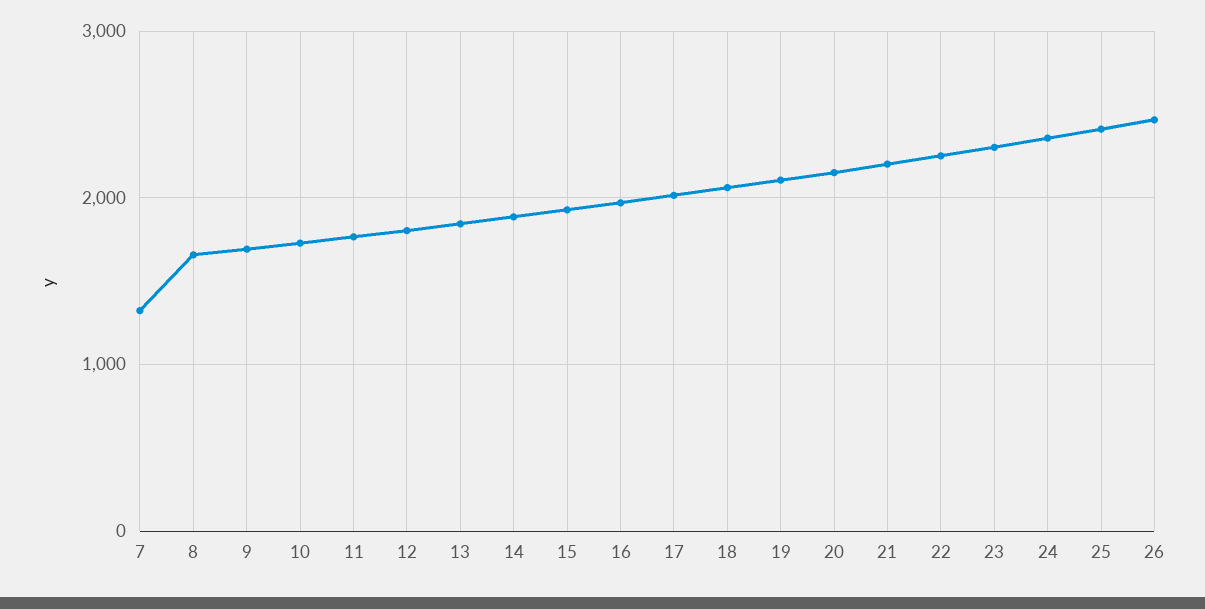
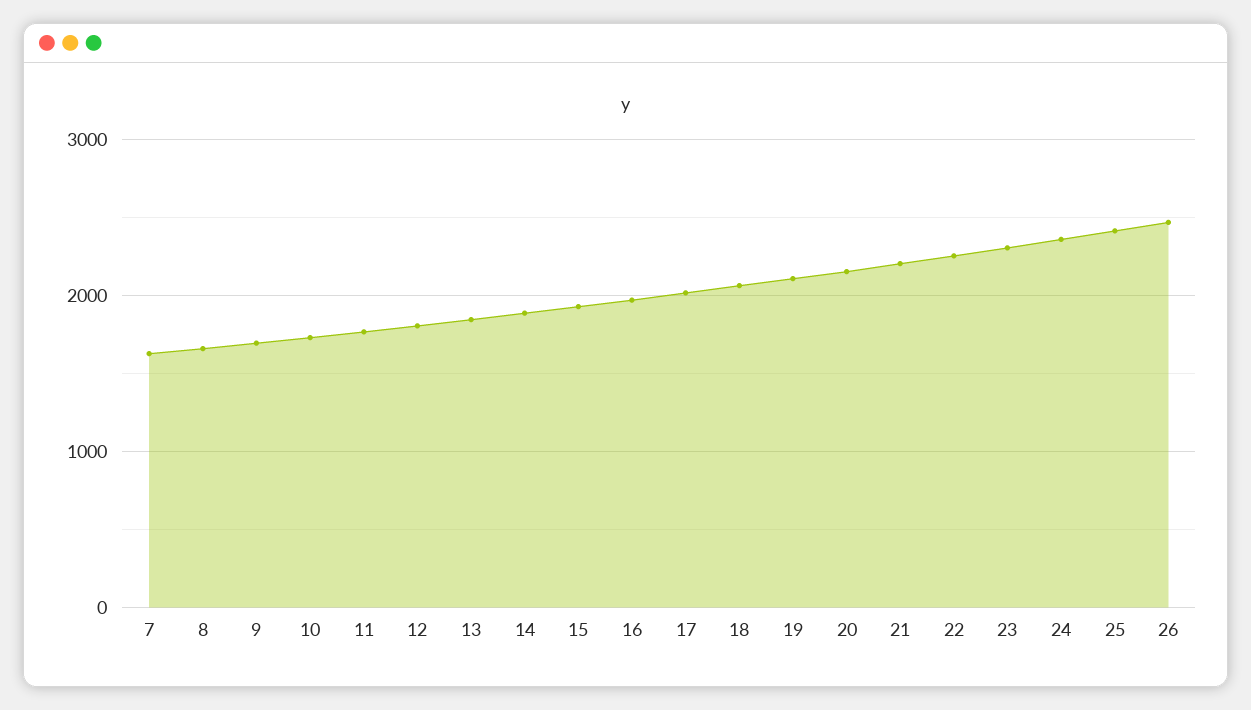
  {
-   "7": 1300,
+   "7": 1600,
    "8": 1700,
    "9": 1700,
    "10": 1700,
    "11": 1800,
    "12": 1800,
    "13": 1800,
    "14": 1900,
    "15": 1900,
    "16": 2000,
    "17": 2000,
    "18": 2100,
    "19": 2100,
    "20": 2200,
    "21": 2200,
    "22": 2300,
    "23": 2300,
    "24": 2400,
    "25": 2400,
    "26": 2500
  }

